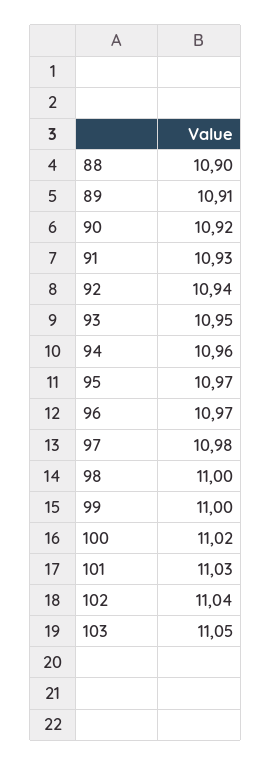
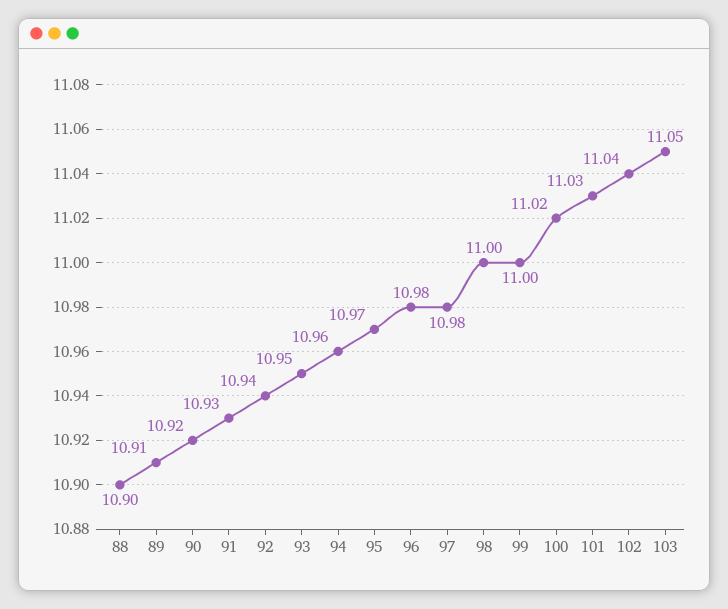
  {
    "88": 10.9,
    "89": 10.91,
    "90": 10.92,
    "91": 10.93,
    "92": 10.94,
    "93": 10.95,
    "94": 10.96,
    "95": 10.97,
-   "96": 10.97,
+   "96": 10.98,
    "97": 10.98,
    "98": 11,
    "99": 11,
    "100": 11.02,
    "101": 11.03,
    "102": 11.04,
    "103": 11.05
  }

